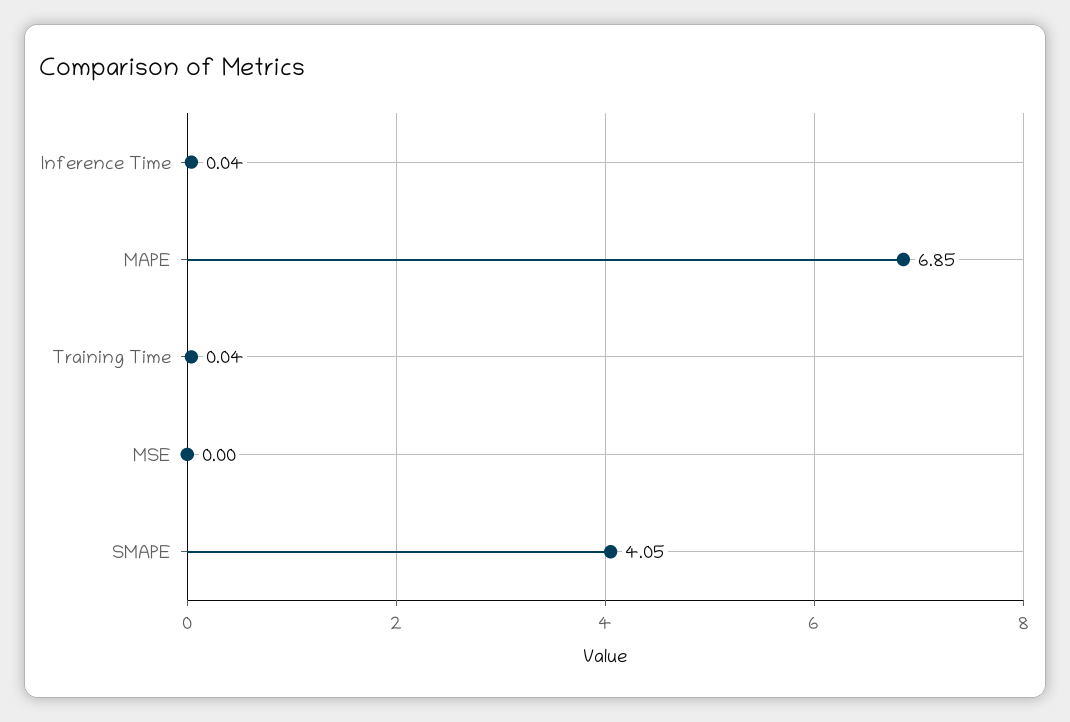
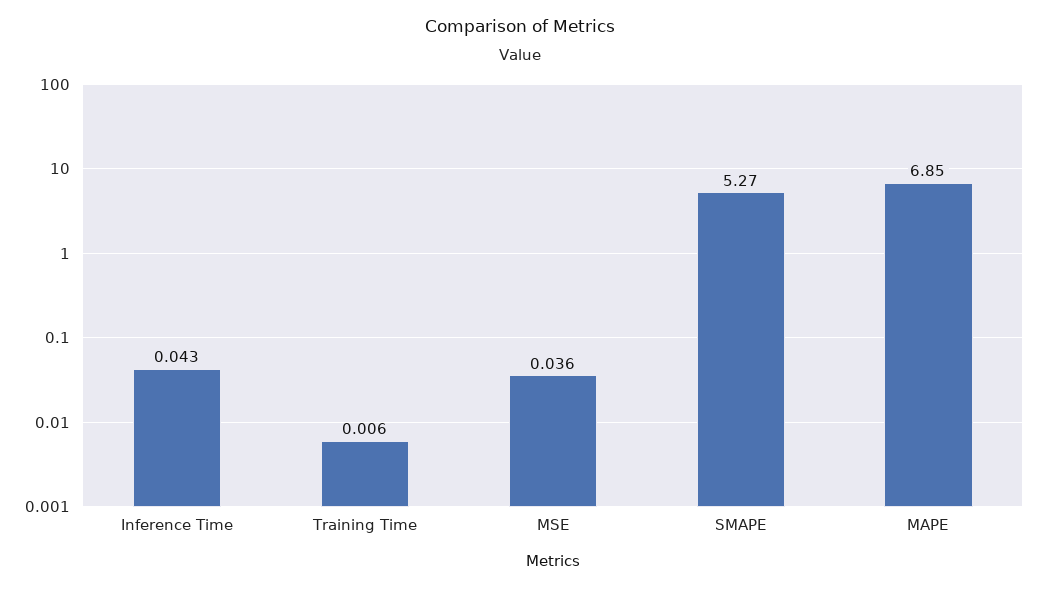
  {
    "Inference Time": 0.043,
    "MAPE": 6.85,
-   "Training Time": 0.04,
+   "Training Time": 0.006,
-   "MSE": 0,
+   "MSE": 0.036,
-   "SMAPE": 4.05
+   "SMAPE": 5.27
  }

